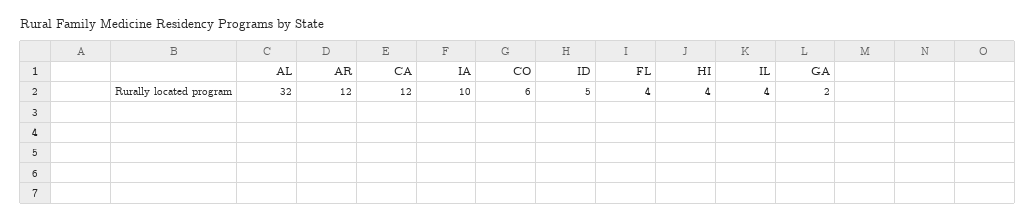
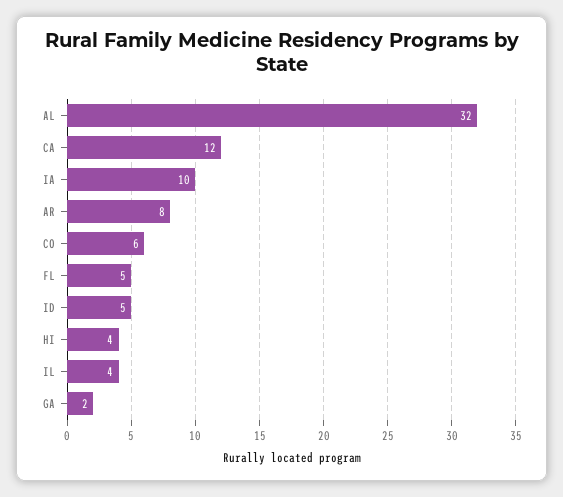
  {
    "AL": 32,
-   "AR": 12,
+   "AR": 8,
    "CA": 12,
    "IA": 10,
    "CO": 6,
    "ID": 5,
-   "FL": 4,
+   "FL": 5,
    "HI": 4,
    "IL": 4,
    "GA": 2
  }

